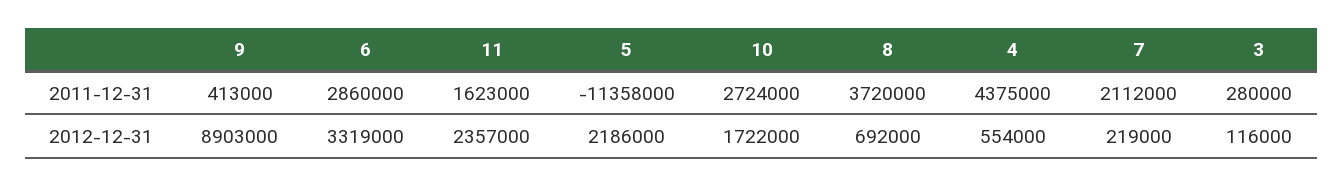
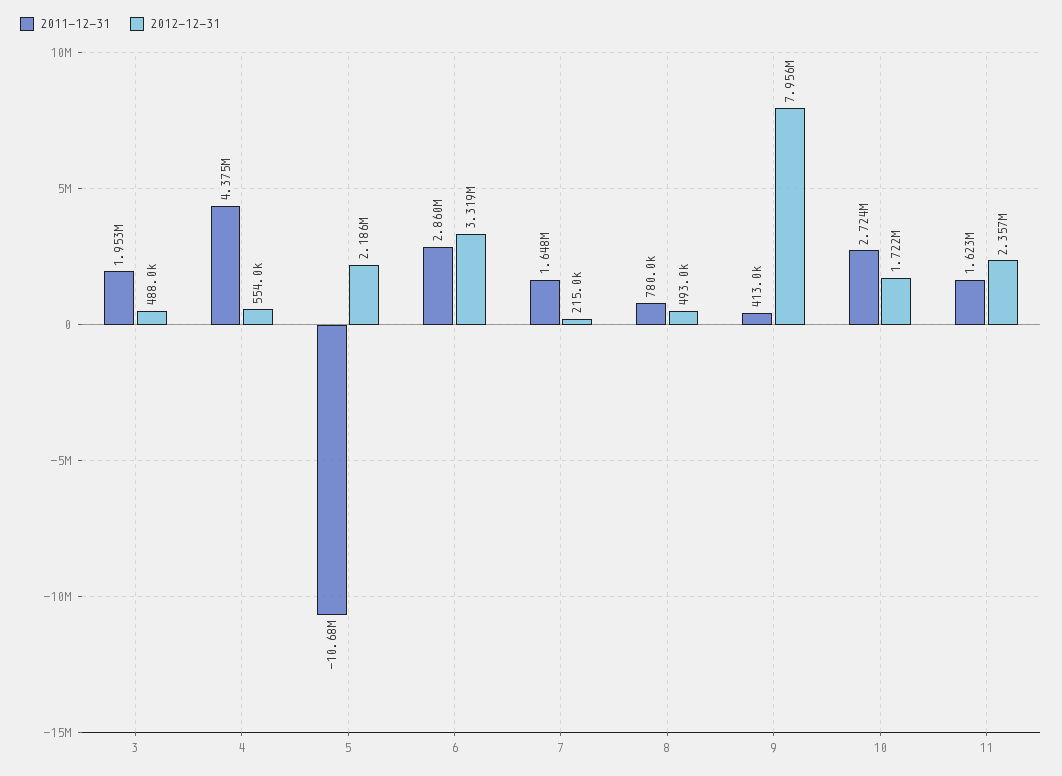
  {
    "2011-12-31": {
      "9": 413000,
      "6": 2860000,
      "11": 1623000,
-     "5": -11358000,
+     "5": -10680000,
      "10": 2724000,
-     "8": 3720000,
+     "8": 780000,
      "4": 4375000,
-     "7": 2112000,
+     "7": 1648000,
-     "3": 280000
+     "3": 1953000
    },
    "2012-12-31": {
-     "9": 8903000,
+     "9": 7956000,
      "6": 3319000,
      "11": 2357000,
      "5": 2186000,
      "10": 1722000,
-     "8": 692000,
+     "8": 493000,
      "4": 554000,
-     "7": 219000,
+     "7": 215000,
-     "3": 116000
+     "3": 488000
    }
  }

